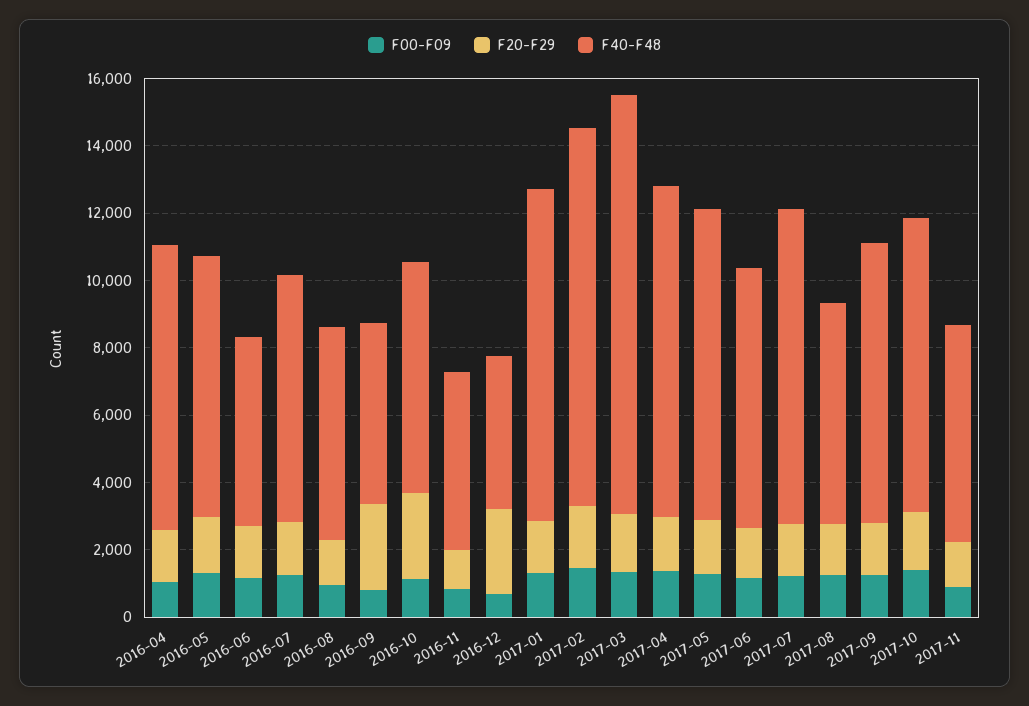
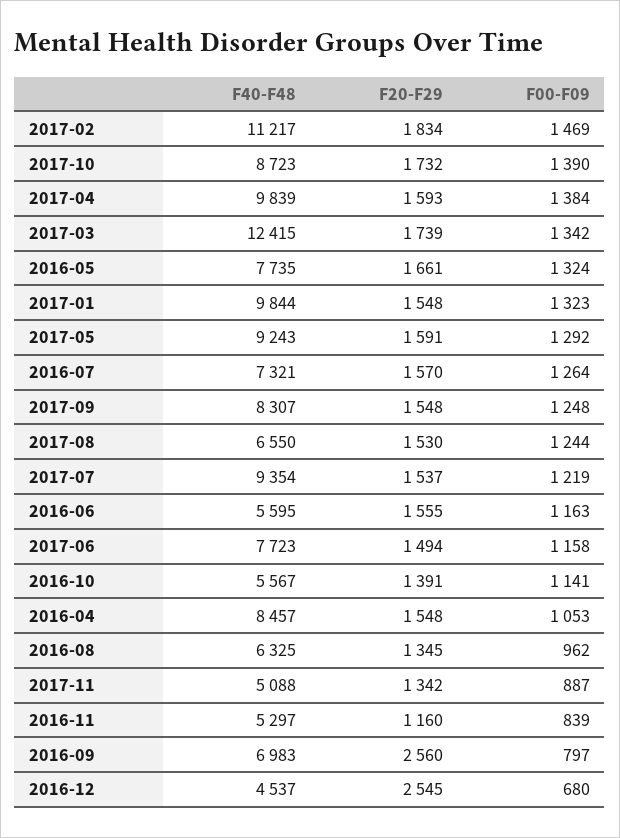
  {
    "F00-F09": {
      "2016-04": 1053,
      "2016-05": 1324,
      "2016-06": 1163,
      "2016-07": 1264,
      "2016-08": 962,
      "2016-09": 797,
      "2016-10": 1141,
      "2016-11": 839,
      "2016-12": 680,
      "2017-01": 1323,
      "2017-02": 1469,
      "2017-03": 1342,
      "2017-04": 1384,
      "2017-05": 1292,
      "2017-06": 1158,
      "2017-07": 1219,
      "2017-08": 1244,
      "2017-09": 1248,
      "2017-10": 1390,
      "2017-11": 887
    },
    "F20-F29": {
      "2016-04": 1548,
      "2016-05": 1661,
      "2016-06": 1555,
      "2016-07": 1570,
      "2016-08": 1345,
      "2016-09": 2560,
-     "2016-10": 2500,
+     "2016-10": 1391,
      "2016-11": 1160,
      "2016-12": 2545,
      "2017-01": 1548,
      "2017-02": 1834,
      "2017-03": 1739,
      "2017-04": 1593,
      "2017-05": 1591,
      "2017-06": 1494,
      "2017-07": 1537,
      "2017-08": 1530,
      "2017-09": 1548,
      "2017-10": 1732,
      "2017-11": 1342
    },
    "F40-F48": {
      "2016-04": 8457,
      "2016-05": 7735,
      "2016-06": 5595,
      "2016-07": 7321,
      "2016-08": 6325,
-     "2016-09": 5500,
+     "2016-09": 6983,
-     "2016-10": 7000,
+     "2016-10": 5567,
      "2016-11": 5297,
      "2016-12": 4537,
      "2017-01": 9844,
      "2017-02": 11217,
      "2017-03": 12415,
      "2017-04": 9839,
      "2017-05": 9243,
      "2017-06": 7723,
      "2017-07": 9354,
      "2017-08": 6550,
      "2017-09": 8307,
      "2017-10": 8723,
-     "2017-11": 6500
+     "2017-11": 5088
    }
  }

